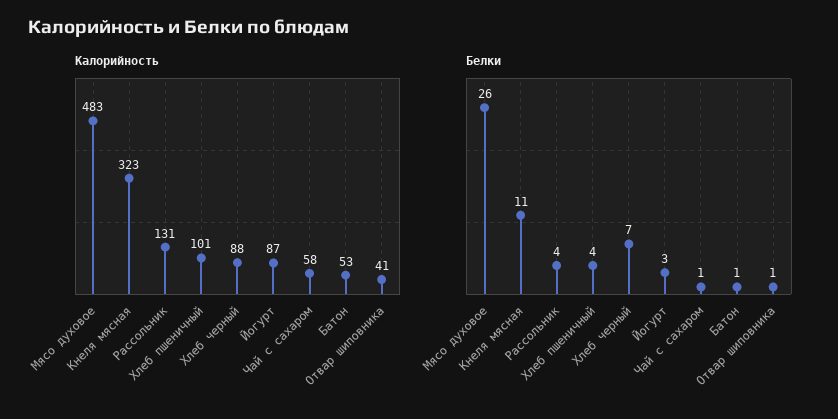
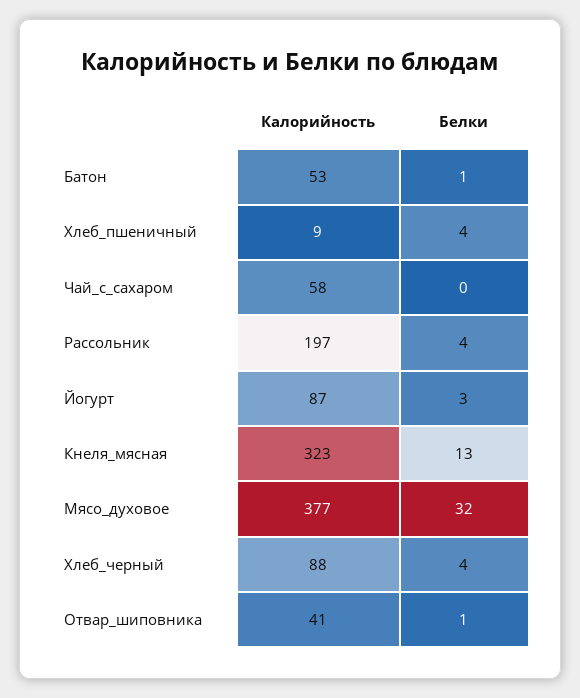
  {
    "Калорийность": {
-     "Мясо духовое": 483,
+     "Мясо духовое": 377,
      "Кнеля мясная": 323,
-     "Рассольник": 131,
+     "Рассольник": 197,
-     "Хлеб пшеничный": 101,
+     "Хлеб пшеничный": 9,
      "Хлеб черный": 88,
      "Йогурт": 87,
      "Чай с сахаром": 58,
      "Батон": 53,
      "Отвар шиповника": 41
    },
    "Белки": {
-     "Мясо духовое": 26,
+     "Мясо духовое": 32,
-     "Кнеля мясная": 11,
+     "Кнеля мясная": 13,
      "Рассольник": 4,
      "Хлеб пшеничный": 4,
-     "Хлеб черный": 7,
+     "Хлеб черный": 4,
      "Йогурт": 3,
-     "Чай с сахаром": 1,
+     "Чай с сахаром": 0,
      "Батон": 1,
      "Отвар шиповника": 1
    }
  }

